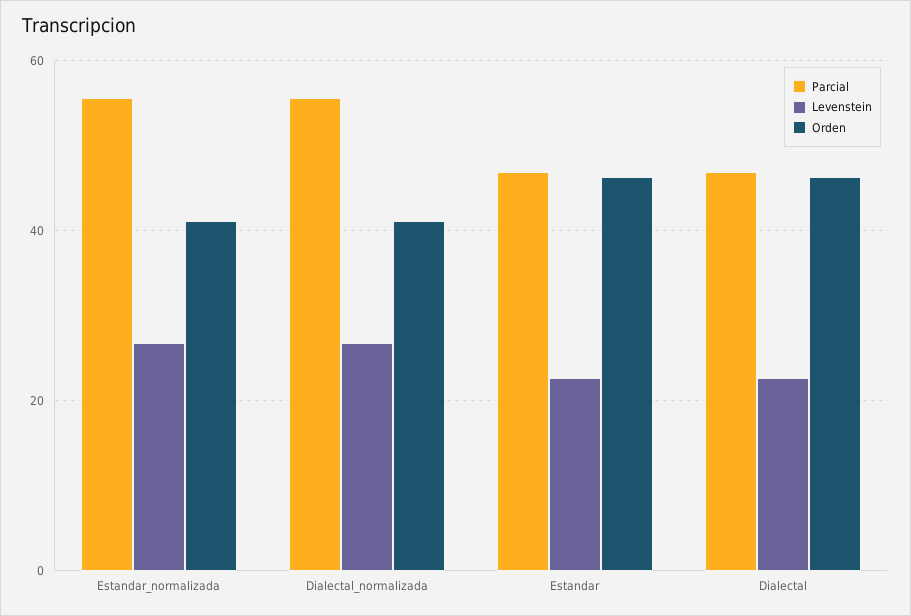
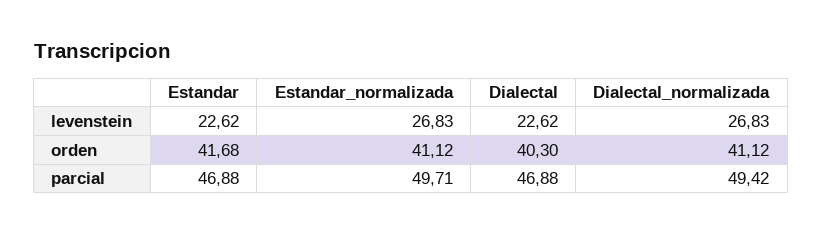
  {
    "Parcial": {
-     "Estandar_normalizada": 56,
+     "Estandar_normalizada": 49.71,
-     "Dialectal_normalizada": 56,
+     "Dialectal_normalizada": 49.42,
      "Estandar": 46.88,
      "Dialectal": 46.88
    },
    "Levenstein": {
      "Estandar_normalizada": 26.83,
      "Dialectal_normalizada": 26.83,
      "Estandar": 22.62,
      "Dialectal": 22.62
    },
    "Orden": {
      "Estandar_normalizada": 41.12,
      "Dialectal_normalizada": 41.12,
-     "Estandar": 46,
+     "Estandar": 41.68,
-     "Dialectal": 46
+     "Dialectal": 40.3
    }
  }

